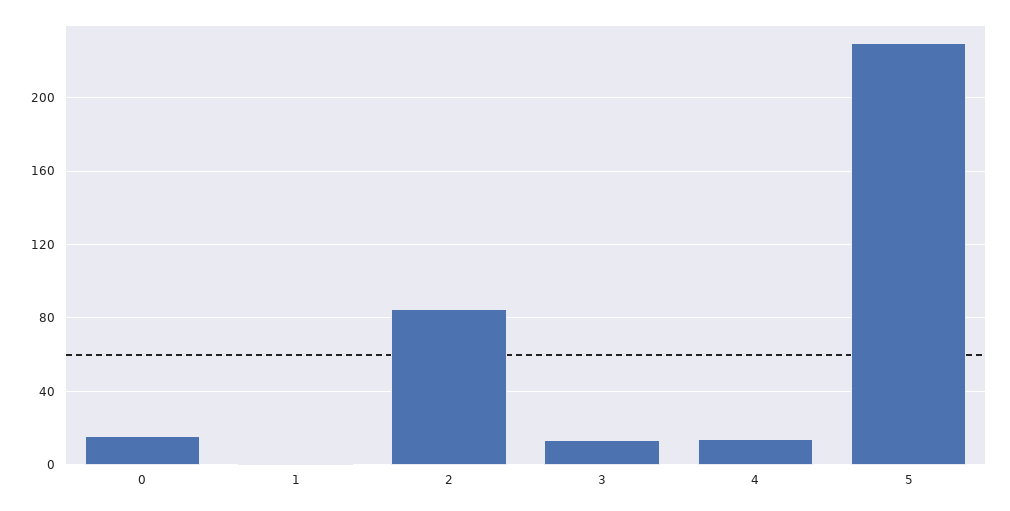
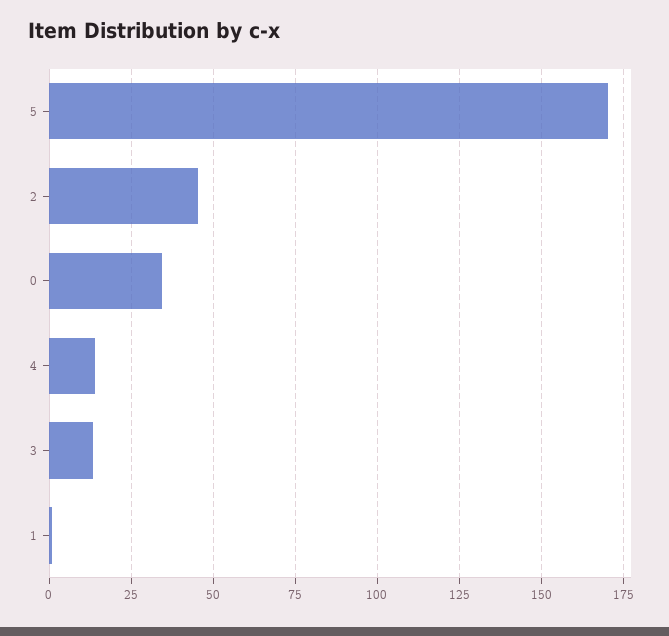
  {
-   "0": 15,
+   "0": 35,
    "1": 0,
-   "2": 85,
+   "2": 45,
    "3": 12.5,
    "4": 15,
-   "5": 230
+   "5": 170
  }

